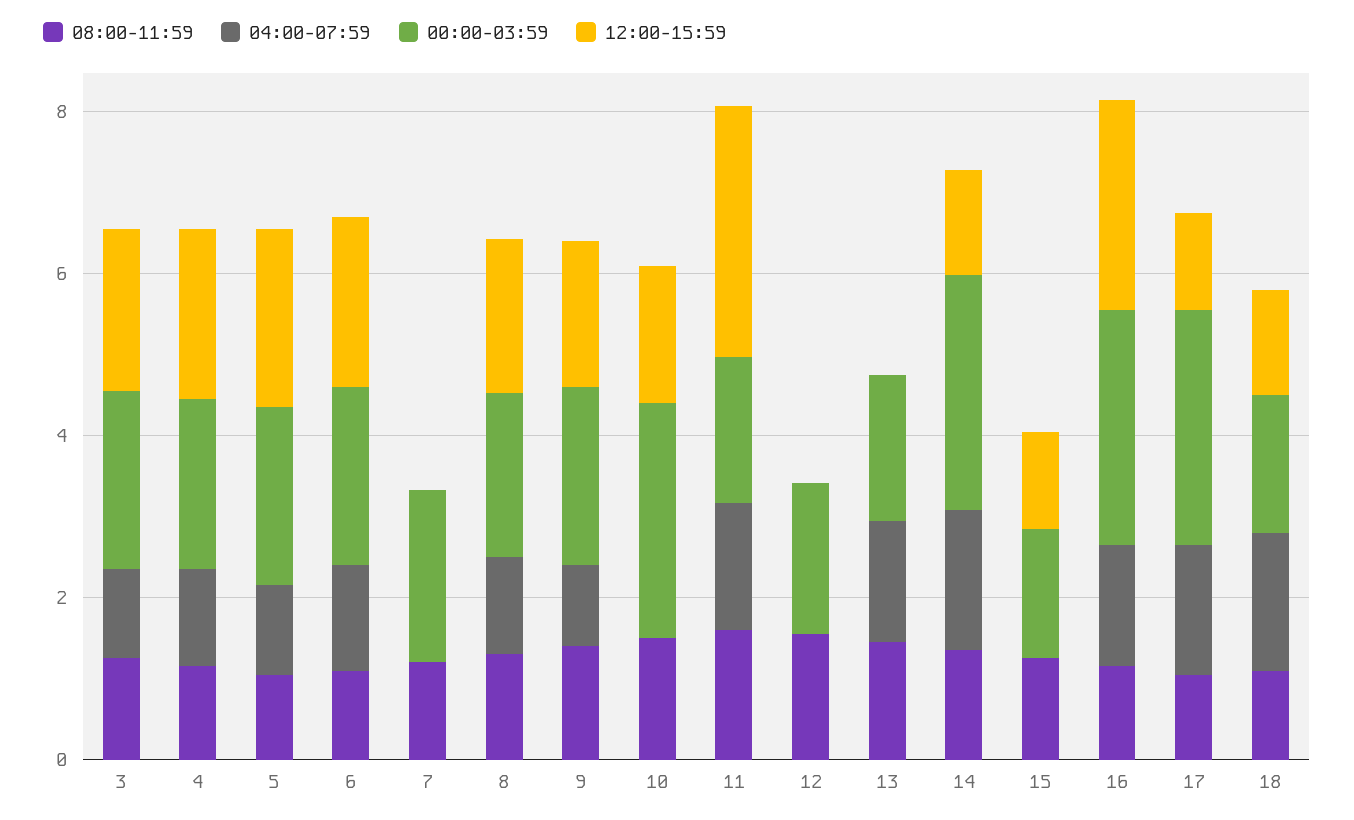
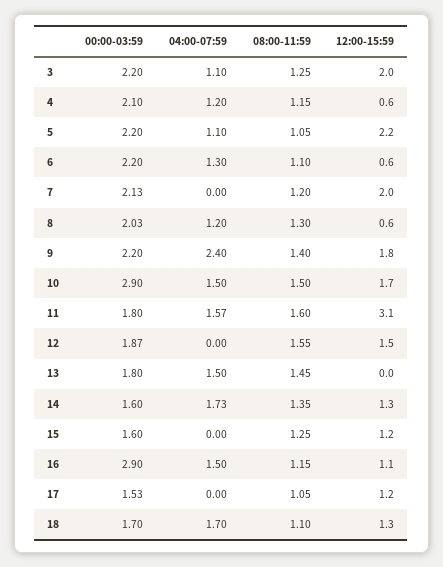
  {
    "08:00-11:59": {
      "3": 1.25,
      "4": 1.15,
      "5": 1.05,
      "6": 1.1,
      "7": 1.2,
      "8": 1.3,
      "9": 1.4,
      "10": 1.5,
      "11": 1.6,
      "12": 1.55,
      "13": 1.45,
      "14": 1.35,
      "15": 1.25,
      "16": 1.15,
      "17": 1.05,
      "18": 1.1
    },
    "04:00-07:59": {
      "3": 1.1,
      "4": 1.2,
      "5": 1.1,
      "6": 1.3,
      "7": 0,
      "8": 1.2,
-     "9": 1,
+     "9": 2.4,
-     "10": 0,
+     "10": 1.5,
      "11": 1.57,
      "12": 0,
      "13": 1.5,
      "14": 1.73,
      "15": 0,
      "16": 1.5,
-     "17": 1.5,
+     "17": 0,
      "18": 1.7
    },
    "00:00-03:59": {
      "3": 2.2,
      "4": 2.1,
      "5": 2.2,
      "6": 2.2,
      "7": 2.13,
      "8": 2.03,
      "9": 2.2,
      "10": 2.9,
      "11": 1.8,
      "12": 1.87,
      "13": 1.8,
-     "14": 3,
+     "14": 1.6,
      "15": 1.6,
      "16": 2.9,
-     "17": 3,
+     "17": 1.53,
      "18": 1.7
    },
    "12:00-15:59": {
      "3": 2,
-     "4": 2,
+     "4": 0.6,
      "5": 2.2,
-     "6": 2,
+     "6": 0.6,
-     "7": 0,
+     "7": 2,
-     "8": 2,
+     "8": 0.6,
      "9": 1.8,
      "10": 1.7,
      "11": 3.1,
-     "12": 0,
+     "12": 1.5,
      "13": 0,
      "14": 1.3,
      "15": 1.2,
-     "16": 2.5,
+     "16": 1.1,
      "17": 1.2,
      "18": 1.3
    }
  }

